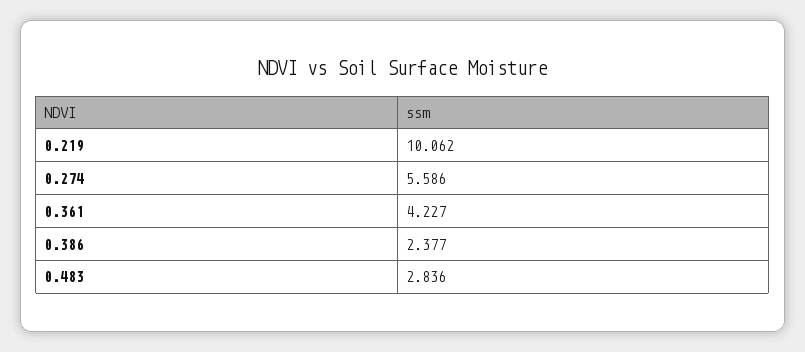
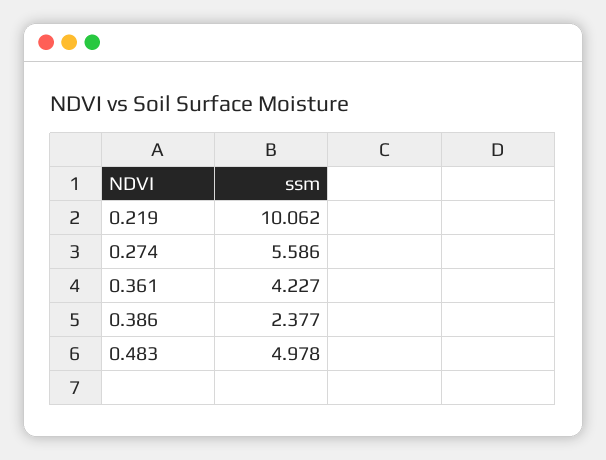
  {
    "0.219": 10.062,
    "0.274": 5.586,
    "0.361": 4.227,
    "0.386": 2.377,
-   "0.483": 2.836
+   "0.483": 4.978
  }

